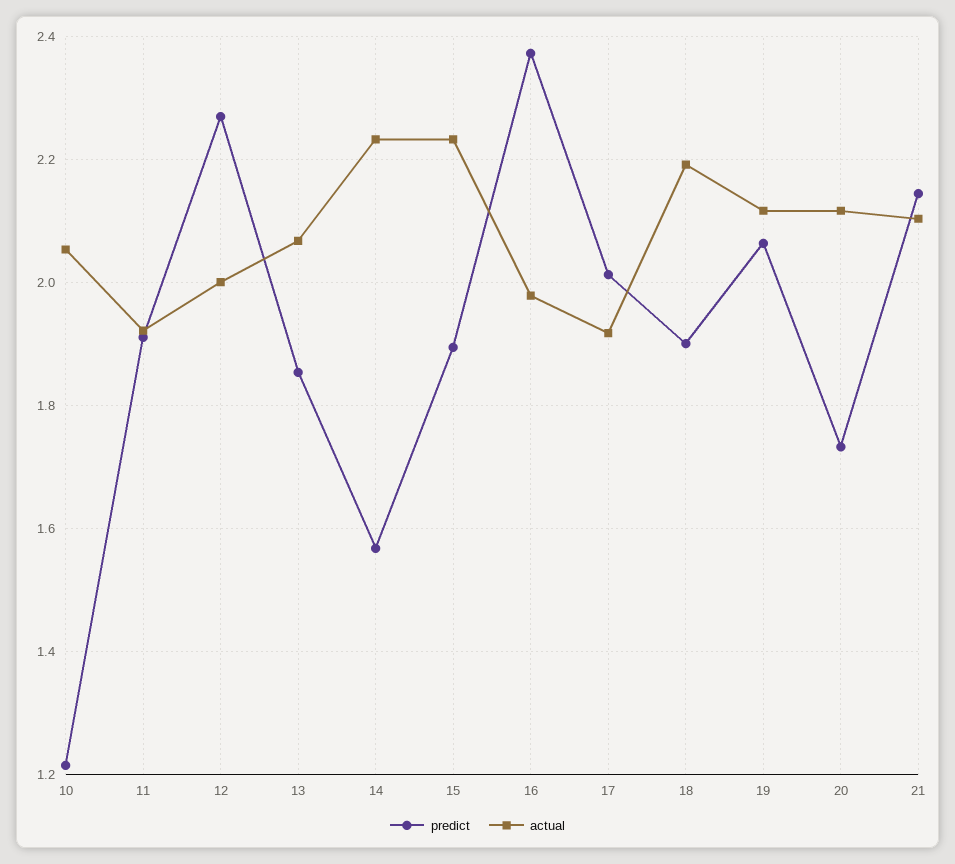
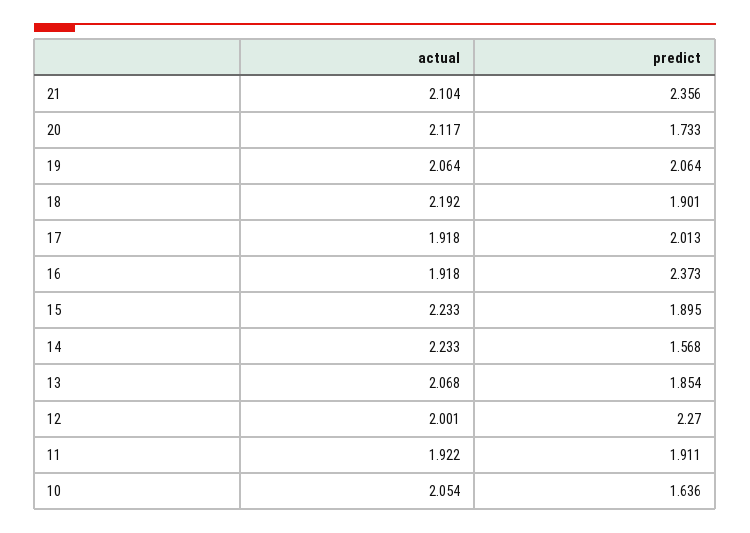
  {
    "predict": {
-     "10": 1.22,
+     "10": 1.636,
      "11": 1.911,
      "12": 2.27,
      "13": 1.854,
      "14": 1.568,
      "15": 1.895,
      "16": 2.373,
      "17": 2.013,
      "18": 1.901,
      "19": 2.064,
      "20": 1.733,
-     "21": 2.14
+     "21": 2.356
    },
    "actual": {
      "10": 2.054,
      "11": 1.922,
      "12": 2.001,
      "13": 2.068,
      "14": 2.233,
      "15": 2.233,
-     "16": 1.98,
+     "16": 1.918,
      "17": 1.918,
      "18": 2.192,
-     "19": 2.12,
+     "19": 2.064,
      "20": 2.117,
      "21": 2.104
    }
  }

